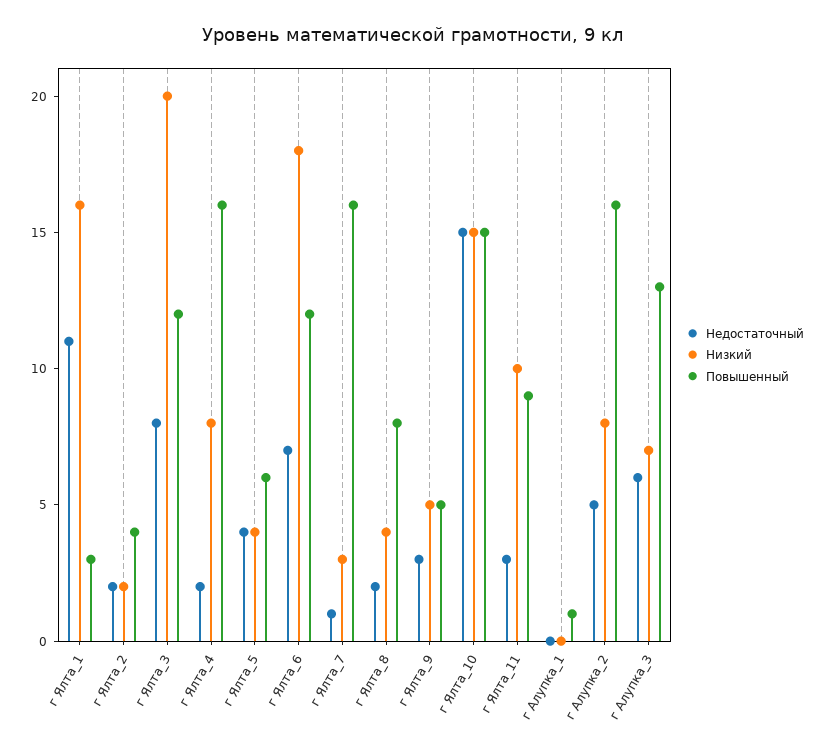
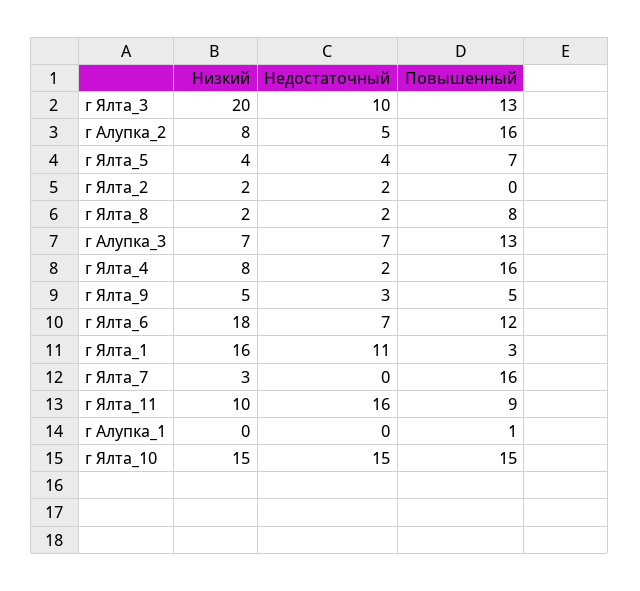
  {
    "Недостаточный": {
      "г Ялта_1": 11,
      "г Ялта_2": 2,
-     "г Ялта_3": 8,
+     "г Ялта_3": 10,
      "г Ялта_4": 2,
      "г Ялта_5": 4,
      "г Ялта_6": 7,
-     "г Ялта_7": 1,
+     "г Ялта_7": 0,
      "г Ялта_8": 2,
      "г Ялта_9": 3,
      "г Ялта_10": 15,
-     "г Ялта_11": 3,
+     "г Ялта_11": 16,
      "г Алупка_1": 0,
      "г Алупка_2": 5,
-     "г Алупка_3": 6
+     "г Алупка_3": 7
    },
    "Низкий": {
      "г Ялта_1": 16,
      "г Ялта_2": 2,
      "г Ялта_3": 20,
      "г Ялта_4": 8,
      "г Ялта_5": 4,
      "г Ялта_6": 18,
      "г Ялта_7": 3,
-     "г Ялта_8": 4,
+     "г Ялта_8": 2,
      "г Ялта_9": 5,
      "г Ялта_10": 15,
      "г Ялта_11": 10,
      "г Алупка_1": 0,
      "г Алупка_2": 8,
      "г Алупка_3": 7
    },
    "Повышенный": {
      "г Ялта_1": 3,
-     "г Ялта_2": 4,
+     "г Ялта_2": 0,
-     "г Ялта_3": 12,
+     "г Ялта_3": 13,
      "г Ялта_4": 16,
-     "г Ялта_5": 6,
+     "г Ялта_5": 7,
      "г Ялта_6": 12,
      "г Ялта_7": 16,
      "г Ялта_8": 8,
      "г Ялта_9": 5,
      "г Ялта_10": 15,
      "г Ялта_11": 9,
      "г Алупка_1": 1,
      "г Алупка_2": 16,
      "г Алупка_3": 13
    }
  }

